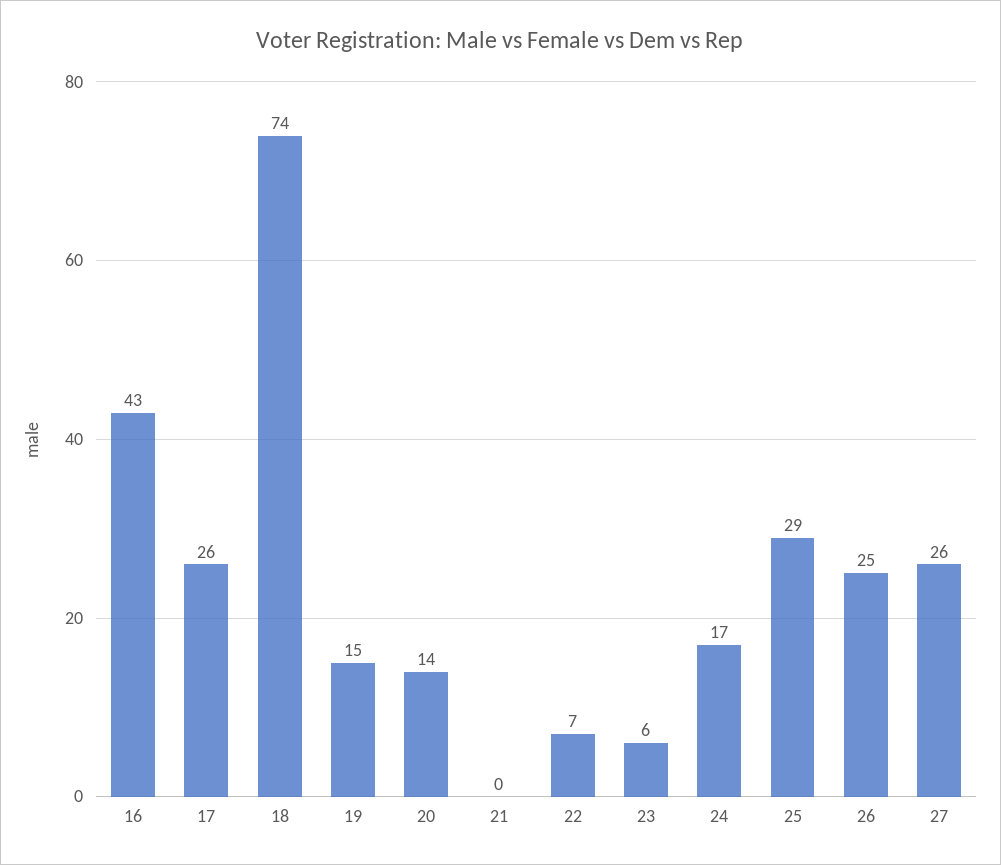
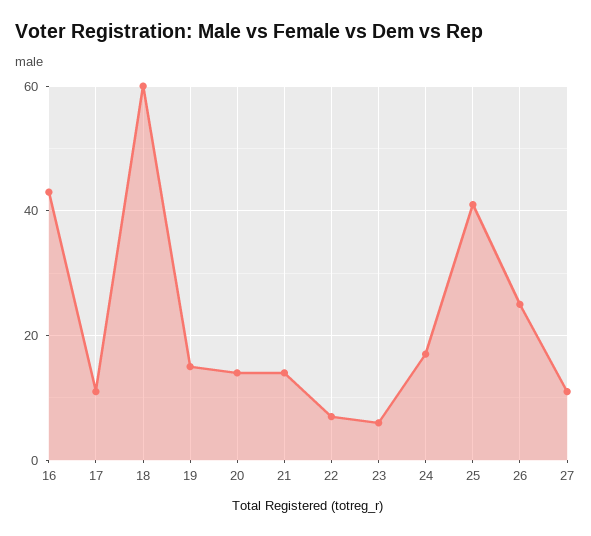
  {
    "16": 43,
-   "17": 26,
+   "17": 10,
-   "18": 74,
+   "18": 60,
    "19": 15,
    "20": 14,
-   "21": 0,
+   "21": 15,
    "22": 7,
    "23": 6,
    "24": 17,
-   "25": 29,
+   "25": 40,
    "26": 25,
-   "27": 26
+   "27": 10
  }

